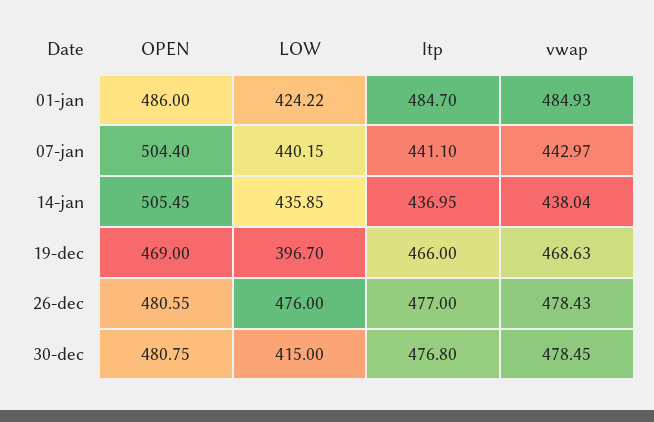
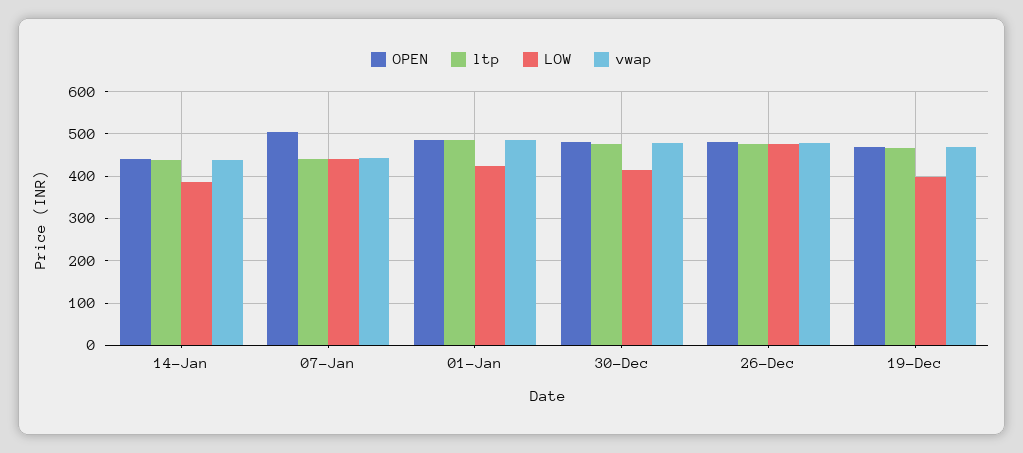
  {
    "OPEN": {
      "01-jan": 486,
      "07-jan": 504.4,
-     "14-jan": 505.45,
+     "14-jan": 440,
      "19-dec": 469,
      "26-dec": 480.55,
      "30-dec": 480.75
    },
    "LOW": {
      "01-jan": 424.22,
      "07-jan": 440.15,
-     "14-jan": 435.85,
+     "14-jan": 380,
      "19-dec": 396.7,
      "26-dec": 476,
      "30-dec": 415
    },
    "ltp": {
      "01-jan": 484.7,
      "07-jan": 441.1,
      "14-jan": 436.95,
      "19-dec": 466,
      "26-dec": 477,
      "30-dec": 476.8
    },
    "vwap": {
      "01-jan": 484.93,
      "07-jan": 442.97,
      "14-jan": 438.04,
      "19-dec": 468.63,
      "26-dec": 478.43,
      "30-dec": 478.45
    }
  }

